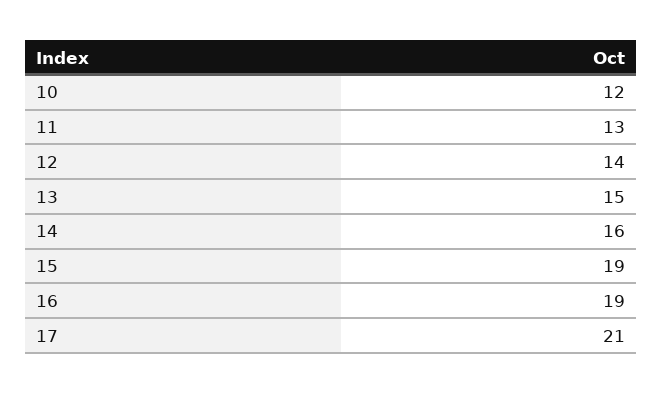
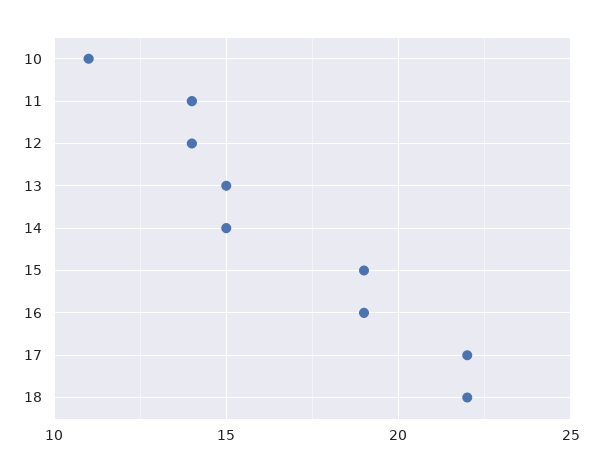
  {
-   "10": 12,
+   "10": 11,
-   "11": 13,
+   "11": 14,
    "12": 14,
    "13": 15,
-   "14": 16,
+   "14": 15,
    "15": 19,
    "16": 19,
-   "17": 21
+   "17": 22,
+   "18": 22
  }

